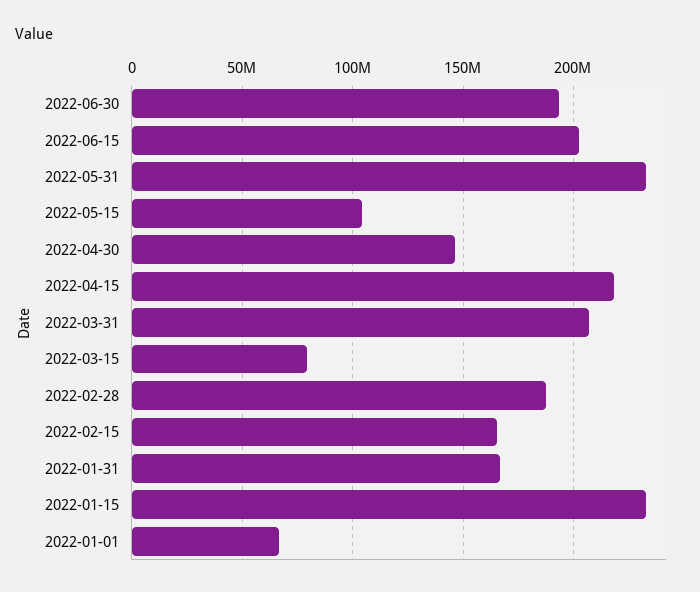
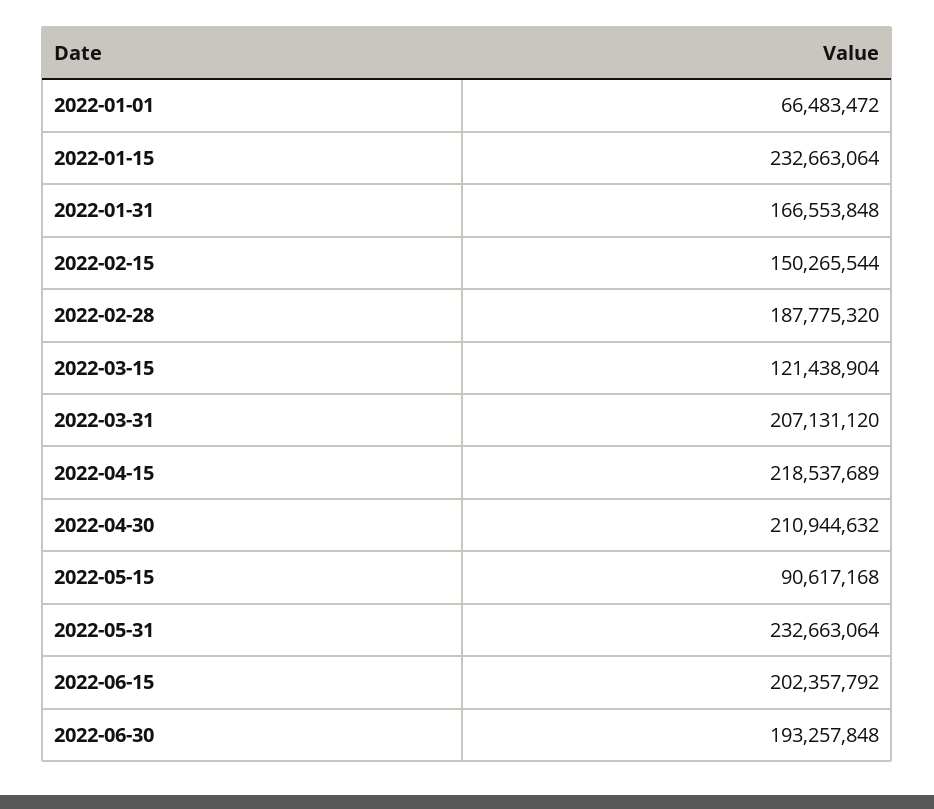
  {
    "2022-06-30": 193257848,
    "2022-06-15": 202357792,
    "2022-05-31": 232663064,
-   "2022-05-15": 105000000,
+   "2022-05-15": 90617168,
-   "2022-04-30": 145000000,
+   "2022-04-30": 210944632,
    "2022-04-15": 218537689,
    "2022-03-31": 207131120,
-   "2022-03-15": 80000000,
+   "2022-03-15": 121438904,
    "2022-02-28": 187775320,
-   "2022-02-15": 165000000,
+   "2022-02-15": 150265544,
    "2022-01-31": 166553848,
    "2022-01-15": 232663064,
    "2022-01-01": 66483472
  }

